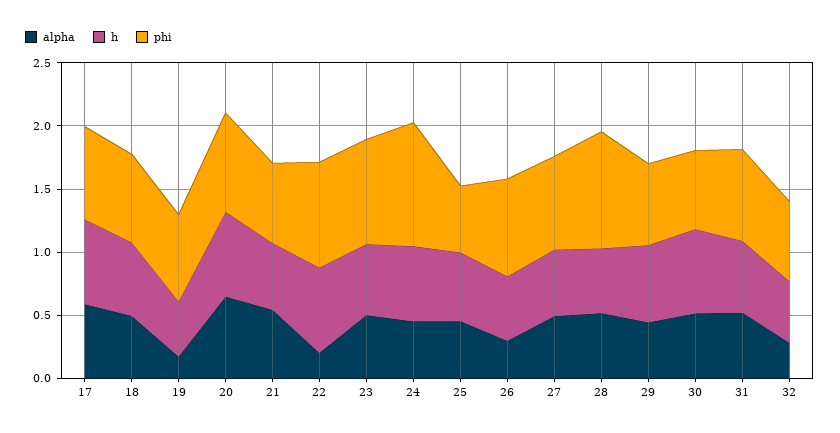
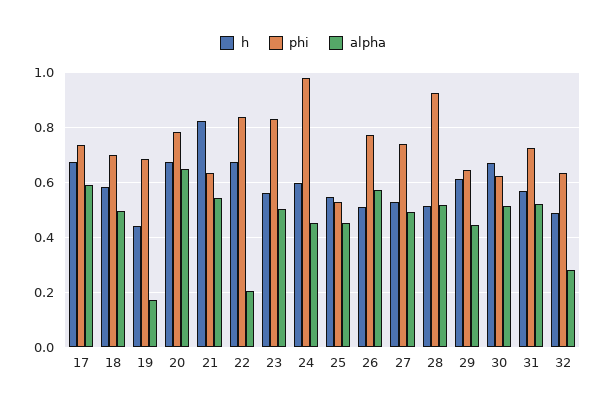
  {
    "alpha": {
      "17": 0.6,
      "18": 0.5,
      "19": 0.175,
      "20": 0.65,
      "21": 0.55,
      "22": 0.2,
      "23": 0.5,
      "24": 0.45,
      "25": 0.45,
-     "26": 0.3,
+     "26": 0.575,
      "27": 0.5,
      "28": 0.525,
      "29": 0.45,
      "30": 0.525,
      "31": 0.525,
      "32": 0.275
    },
    "h": {
      "17": 0.675,
      "18": 0.575,
      "19": 0.45,
      "20": 0.675,
-     "21": 0.5,
+     "21": 0.825,
      "22": 0.675,
      "23": 0.55,
      "24": 0.6,
      "25": 0.55,
      "26": 0.5,
      "27": 0.525,
      "28": 0.525,
      "29": 0.6,
      "30": 0.675,
      "31": 0.575,
      "32": 0.5
    },
    "phi": {
      "17": 0.725,
      "18": 0.7,
      "19": 0.675,
      "20": 0.775,
      "21": 0.625,
      "22": 0.825,
      "23": 0.825,
      "24": 0.975,
      "25": 0.525,
      "26": 0.775,
      "27": 0.75,
      "28": 0.925,
      "29": 0.65,
      "30": 0.625,
      "31": 0.725,
      "32": 0.625
    }
  }

